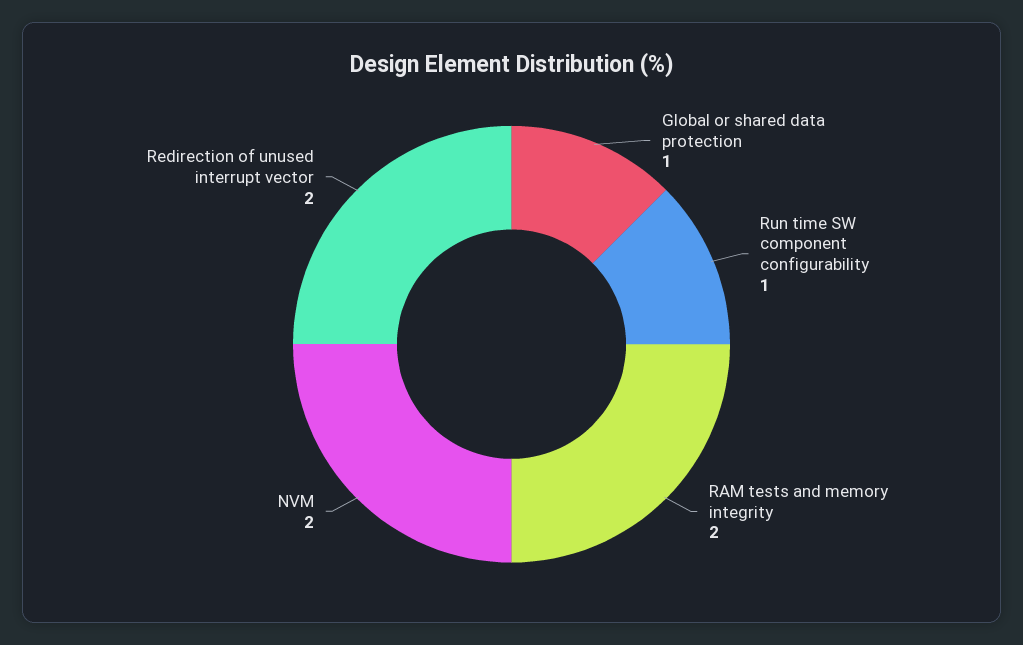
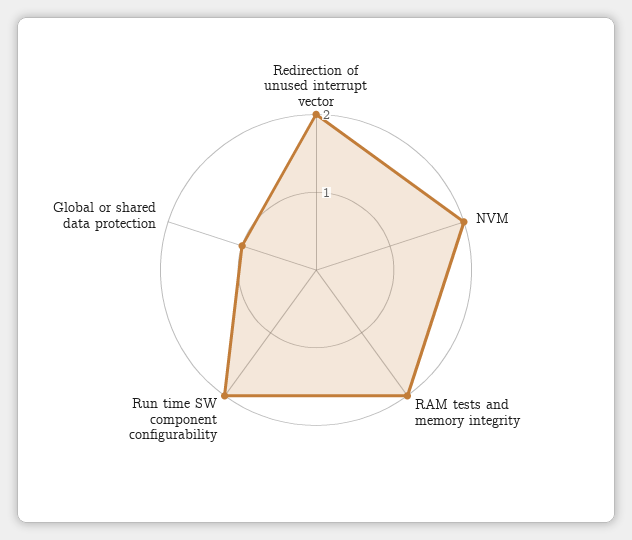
  {
    "Global or shared data protection": 1,
-   "Run time SW component configurability": 1,
+   "Run time SW component configurability": 2,
    "RAM tests and memory integrity": 2,
    "NVM": 2,
    "Redirection of unused interrupt vector": 2
  }

